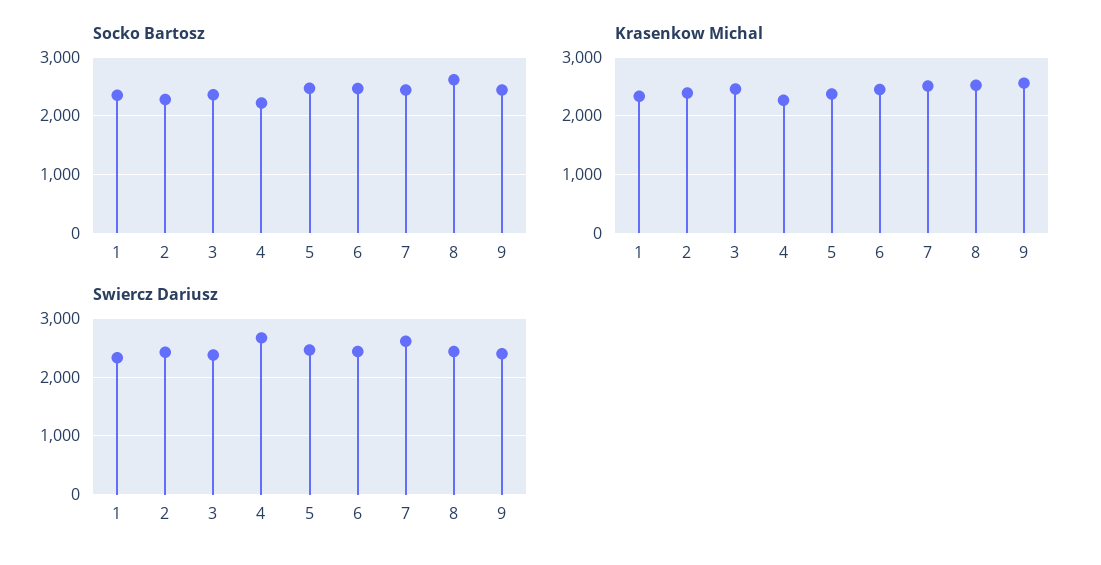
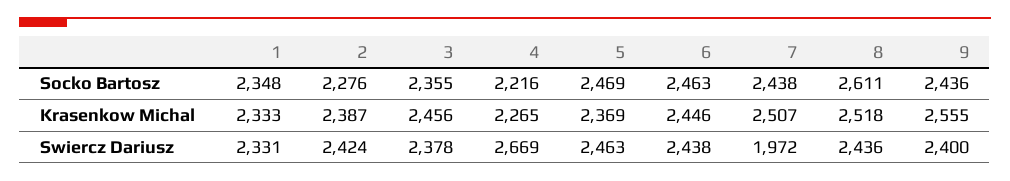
  {
    "Socko Bartosz": {
      "1": 2348,
      "2": 2276,
      "3": 2355,
      "4": 2216,
      "5": 2469,
      "6": 2463,
      "7": 2438,
      "8": 2611,
      "9": 2436
    },
    "Krasenkow Michal": {
      "1": 2333,
      "2": 2387,
      "3": 2456,
      "4": 2265,
      "5": 2369,
      "6": 2446,
      "7": 2507,
      "8": 2518,
      "9": 2555
    },
    "Swiercz Dariusz": {
      "1": 2331,
      "2": 2424,
      "3": 2378,
      "4": 2669,
      "5": 2463,
      "6": 2438,
-     "7": 2600,
+     "7": 1972,
      "8": 2436,
      "9": 2400
    }
  }

